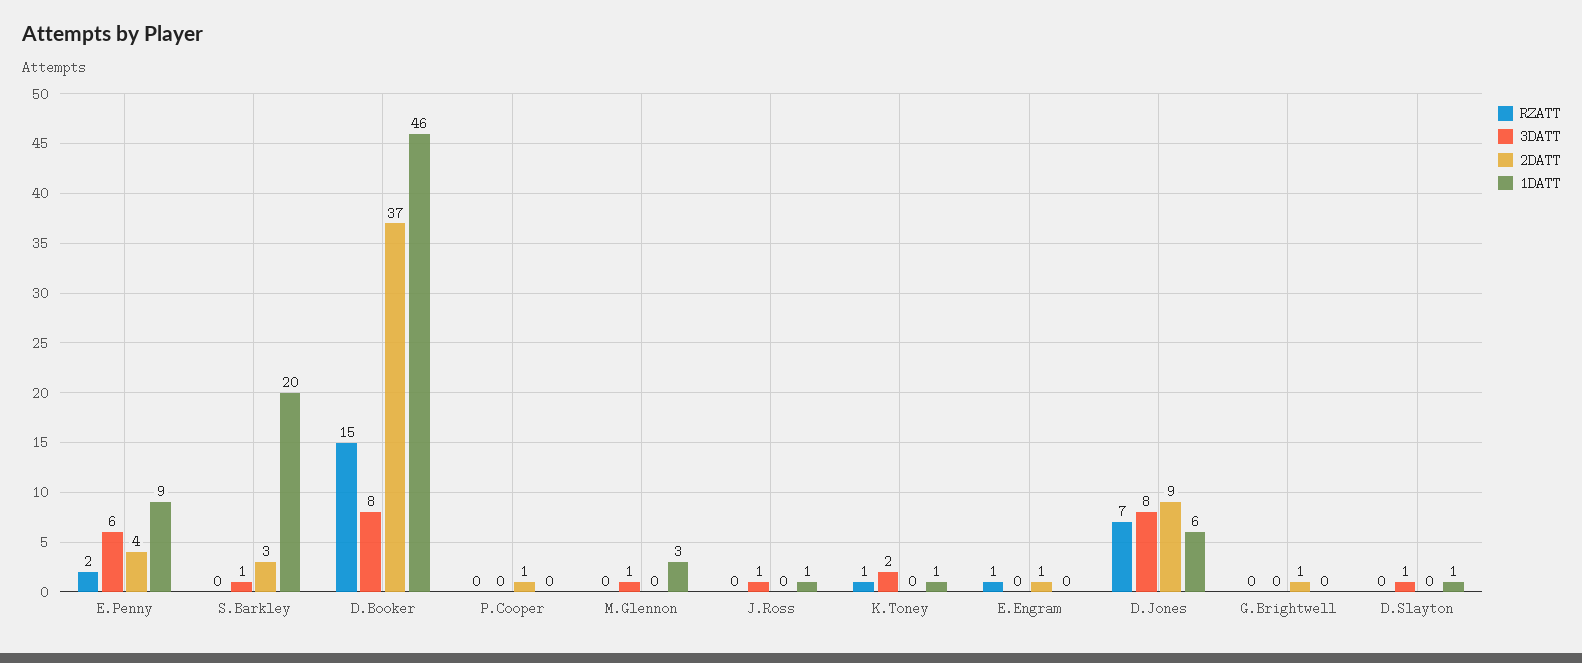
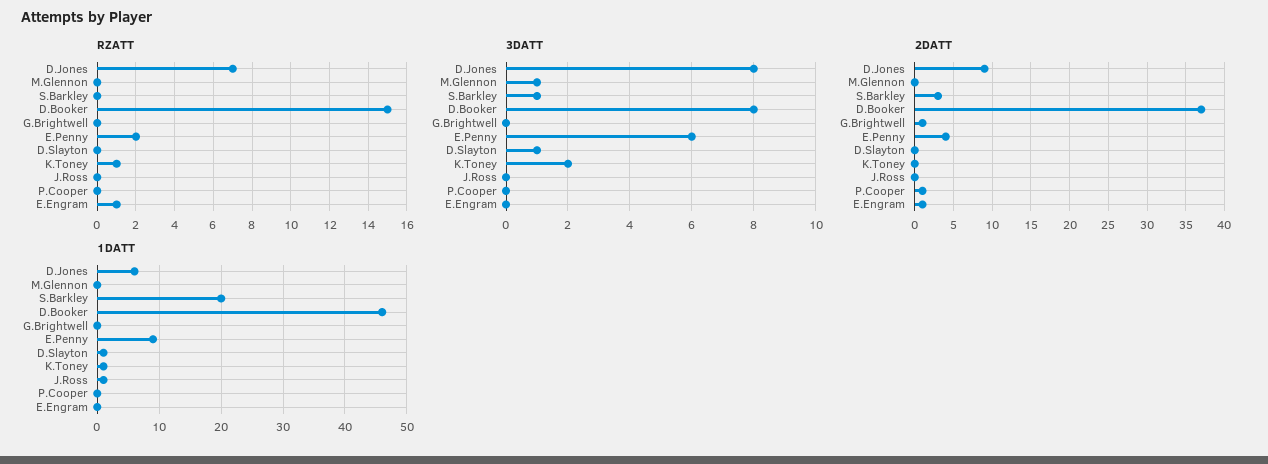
  {
    "RZATT": {
      "E.Penny": 2,
      "S.Barkley": 0,
      "D.Booker": 15,
      "P.Cooper": 0,
      "M.Glennon": 0,
      "J.Ross": 0,
      "K.Toney": 1,
      "E.Engram": 1,
      "D.Jones": 7,
      "G.Brightwell": 0,
      "D.Slayton": 0
    },
    "3DATT": {
      "E.Penny": 6,
      "S.Barkley": 1,
      "D.Booker": 8,
      "P.Cooper": 0,
      "M.Glennon": 1,
-     "J.Ross": 1,
+     "J.Ross": 0,
      "K.Toney": 2,
      "E.Engram": 0,
      "D.Jones": 8,
      "G.Brightwell": 0,
      "D.Slayton": 1
    },
    "2DATT": {
      "E.Penny": 4,
      "S.Barkley": 3,
      "D.Booker": 37,
      "P.Cooper": 1,
      "M.Glennon": 0,
      "J.Ross": 0,
      "K.Toney": 0,
      "E.Engram": 1,
      "D.Jones": 9,
      "G.Brightwell": 1,
      "D.Slayton": 0
    },
    "1DATT": {
      "E.Penny": 9,
      "S.Barkley": 20,
      "D.Booker": 46,
      "P.Cooper": 0,
-     "M.Glennon": 3,
+     "M.Glennon": 0,
      "J.Ross": 1,
      "K.Toney": 1,
      "E.Engram": 0,
      "D.Jones": 6,
      "G.Brightwell": 0,
      "D.Slayton": 1
    }
  }

